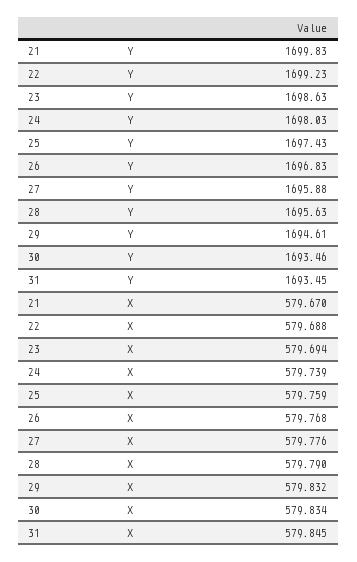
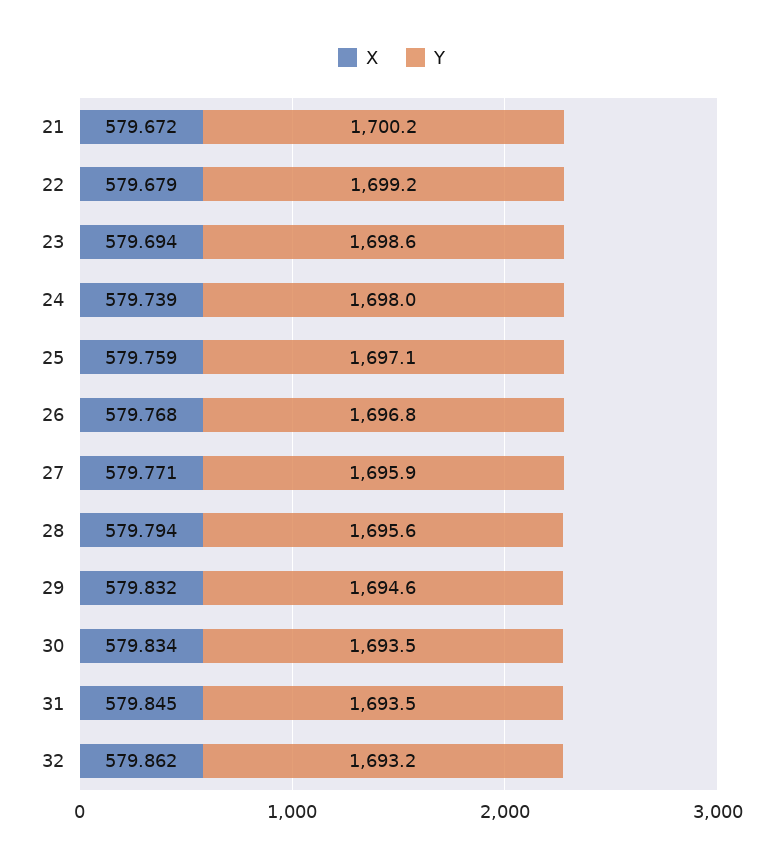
  {
    "Y": {
-     "21": 1699.83,
+     "21": 1700.2,
      "22": 1699.23,
      "23": 1698.63,
      "24": 1698.03,
-     "25": 1697.43,
+     "25": 1697.1,
      "26": 1696.83,
      "27": 1695.88,
      "28": 1695.63,
      "29": 1694.61,
      "30": 1693.46,
-     "31": 1693.45
+     "31": 1693.45,
+     "32": 1693.2
    },
    "X": {
-     "21": 579.67,
+     "21": 579.672,
-     "22": 579.688,
+     "22": 579.679,
      "23": 579.694,
      "24": 579.739,
      "25": 579.759,
      "26": 579.768,
-     "27": 579.776,
+     "27": 579.771,
-     "28": 579.79,
+     "28": 579.794,
      "29": 579.832,
      "30": 579.834,
-     "31": 579.845
+     "31": 579.845,
+     "32": 579.862
    }
  }

